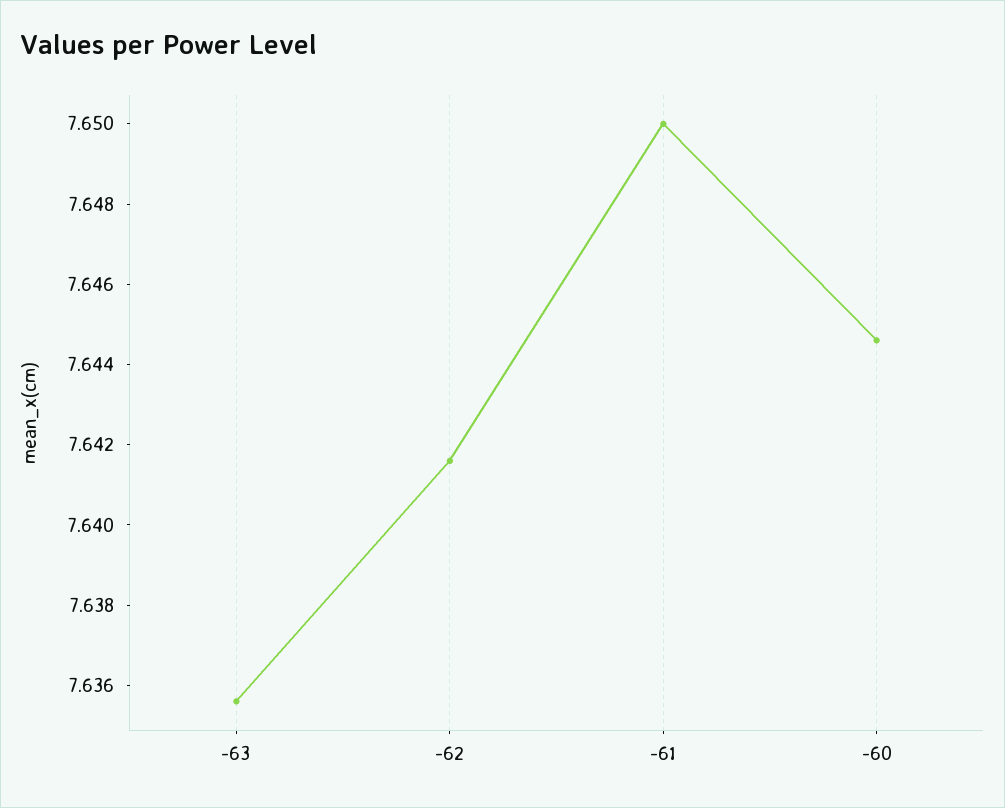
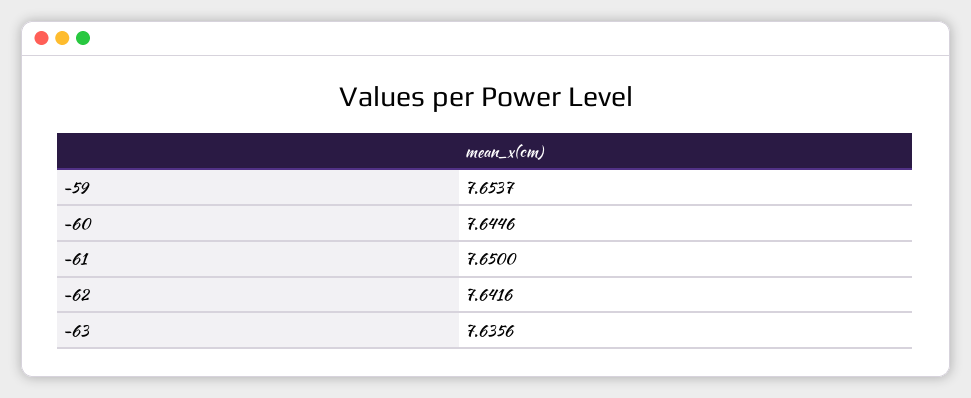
  {
    "-63": 7.6356,
    "-62": 7.6416,
    "-61": 7.65,
-   "-60": 7.6446
+   "-60": 7.6446,
+   "-59": 7.6537
  }

